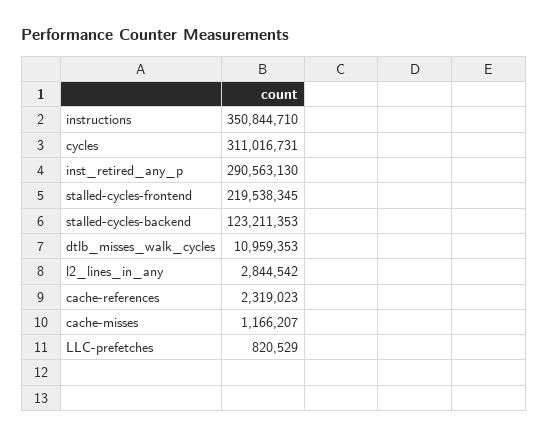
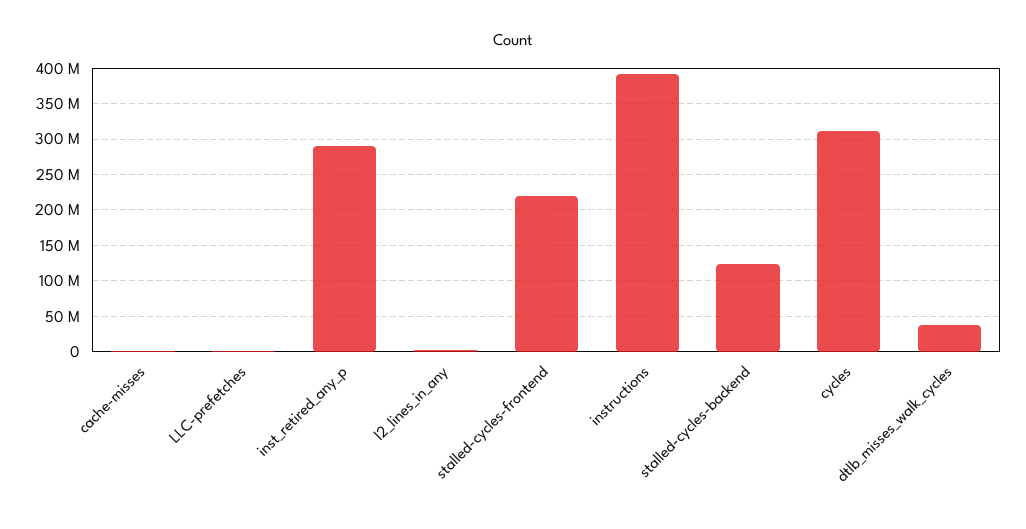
  {
-   "instructions": 350844710,
+   "instructions": 390000000,
    "cycles": 311016731,
    "inst_retired_any_p": 290563130,
    "stalled-cycles-frontend": 219538345,
    "stalled-cycles-backend": 123211353,
-   "dtlb_misses_walk_cycles": 10959353,
+   "dtlb_misses_walk_cycles": 40000000,
    "l2_lines_in_any": 2844542,
-   "cache-references": 2319023,
    "cache-misses": 1166207,
    "LLC-prefetches": 820529
  }

